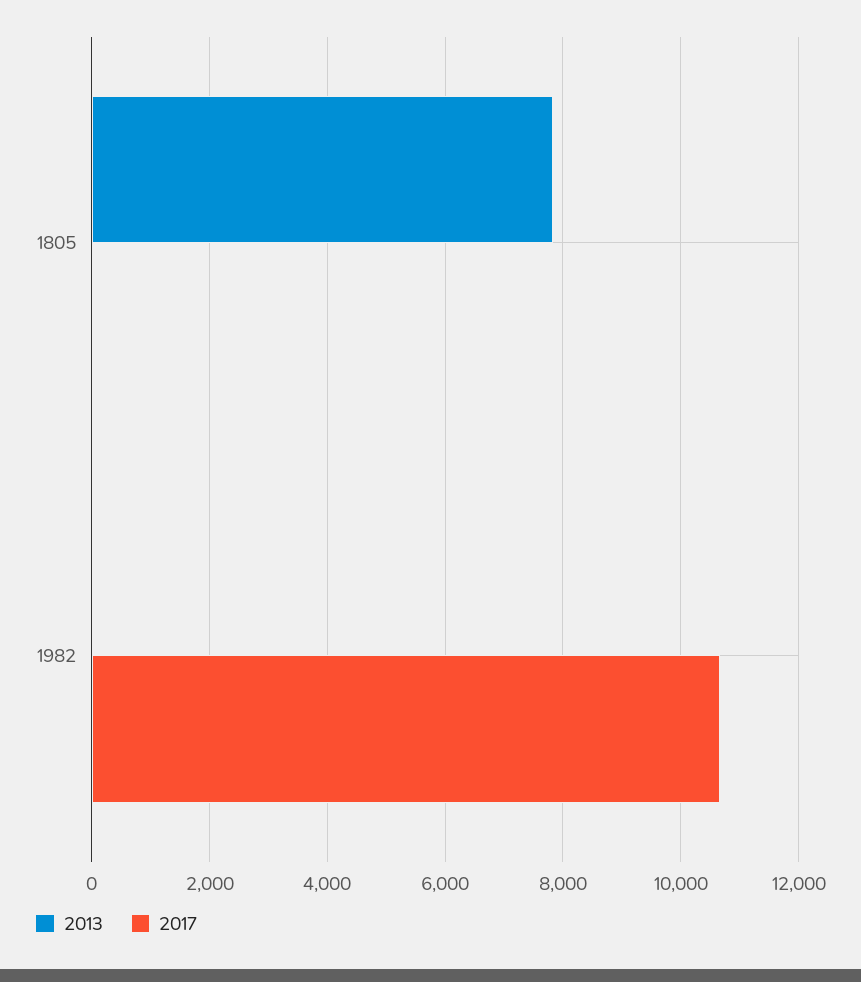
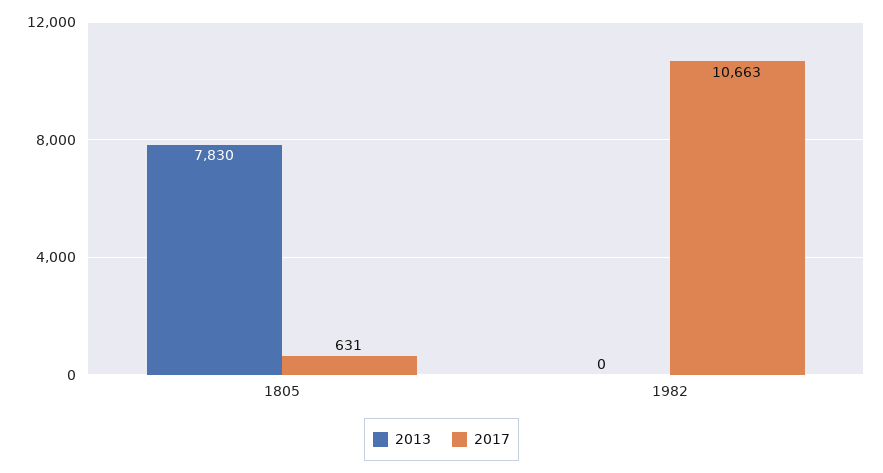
  {
    "2013": {
      "1805": 7830,
      "1982": 0
    },
    "2017": {
-     "1805": 0,
+     "1805": 631,
      "1982": 10663
    }
  }

